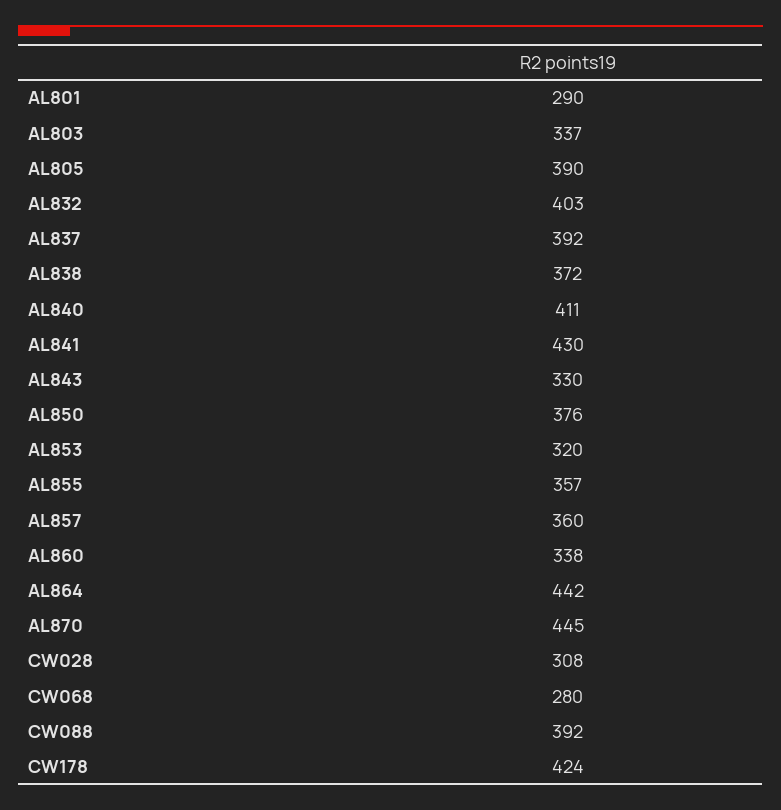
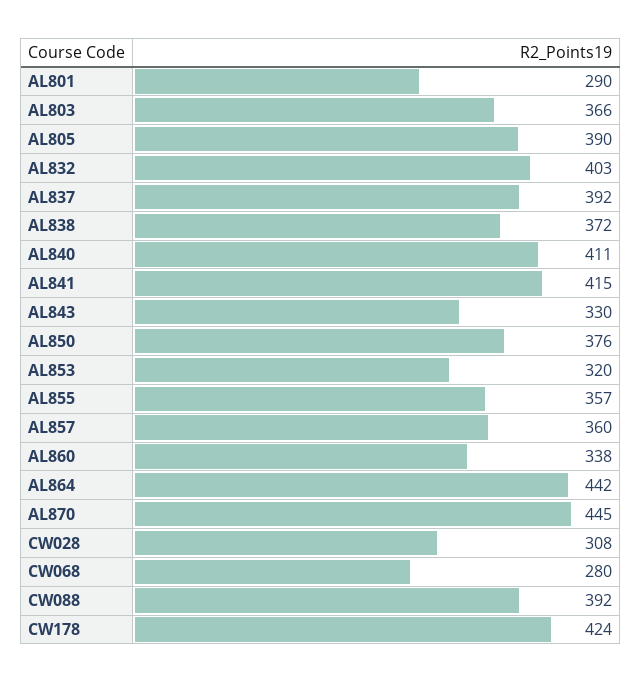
  {
    "AL801": 290,
-   "AL803": 337,
+   "AL803": 366,
    "AL805": 390,
    "AL832": 403,
    "AL837": 392,
    "AL838": 372,
    "AL840": 411,
-   "AL841": 430,
+   "AL841": 415,
    "AL843": 330,
    "AL850": 376,
    "AL853": 320,
    "AL855": 357,
    "AL857": 360,
    "AL860": 338,
    "AL864": 442,
    "AL870": 445,
    "CW028": 308,
    "CW068": 280,
    "CW088": 392,
    "CW178": 424
  }

